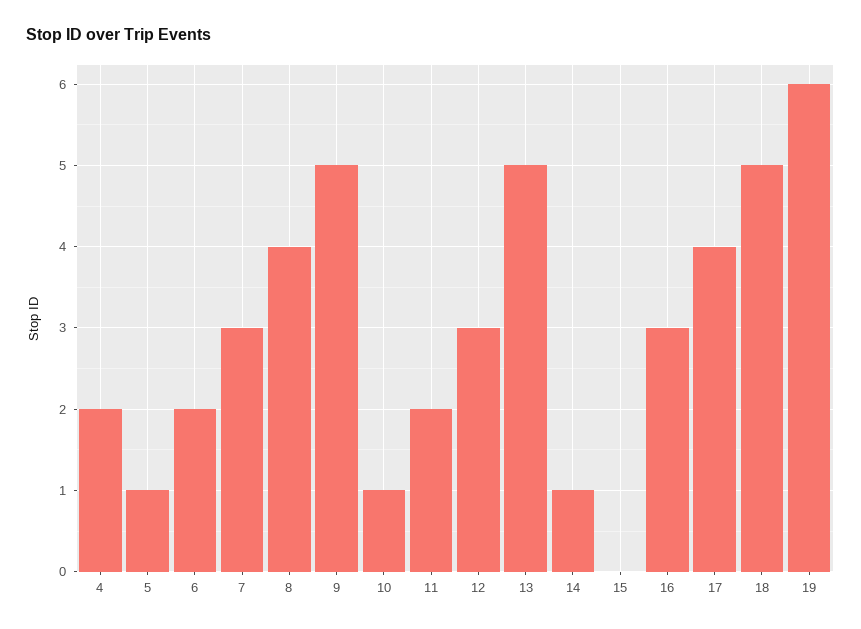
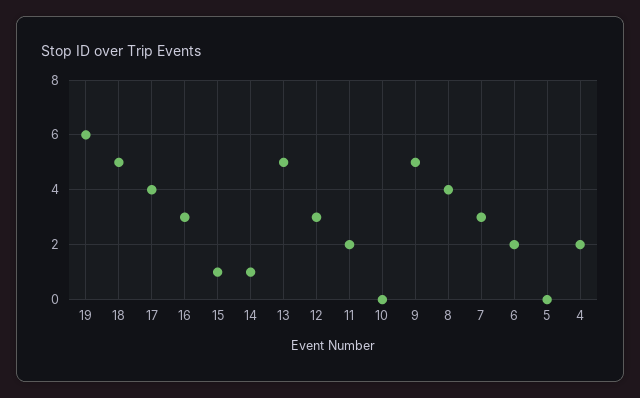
  {
    "4": 2,
-   "5": 1,
+   "5": 0,
    "6": 2,
    "7": 3,
    "8": 4,
    "9": 5,
-   "10": 1,
+   "10": 0,
    "11": 2,
    "12": 3,
    "13": 5,
    "14": 1,
-   "15": 0,
+   "15": 1,
    "16": 3,
    "17": 4,
    "18": 5,
    "19": 6
  }

